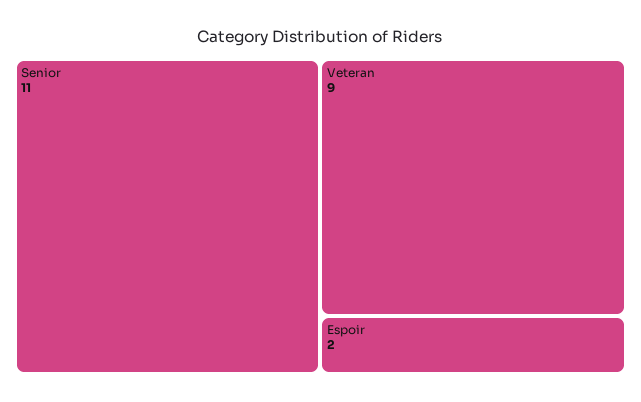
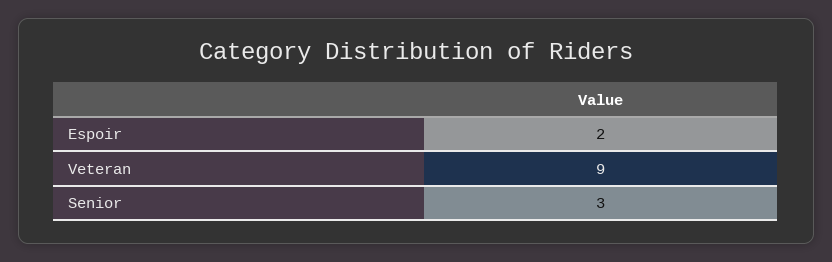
  {
-   "Senior": 11,
+   "Senior": 3,
    "Veteran": 9,
    "Espoir": 2
  }

